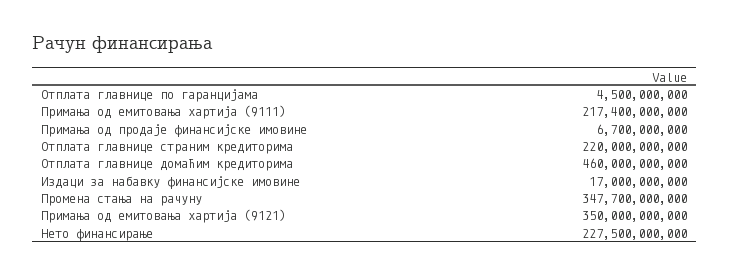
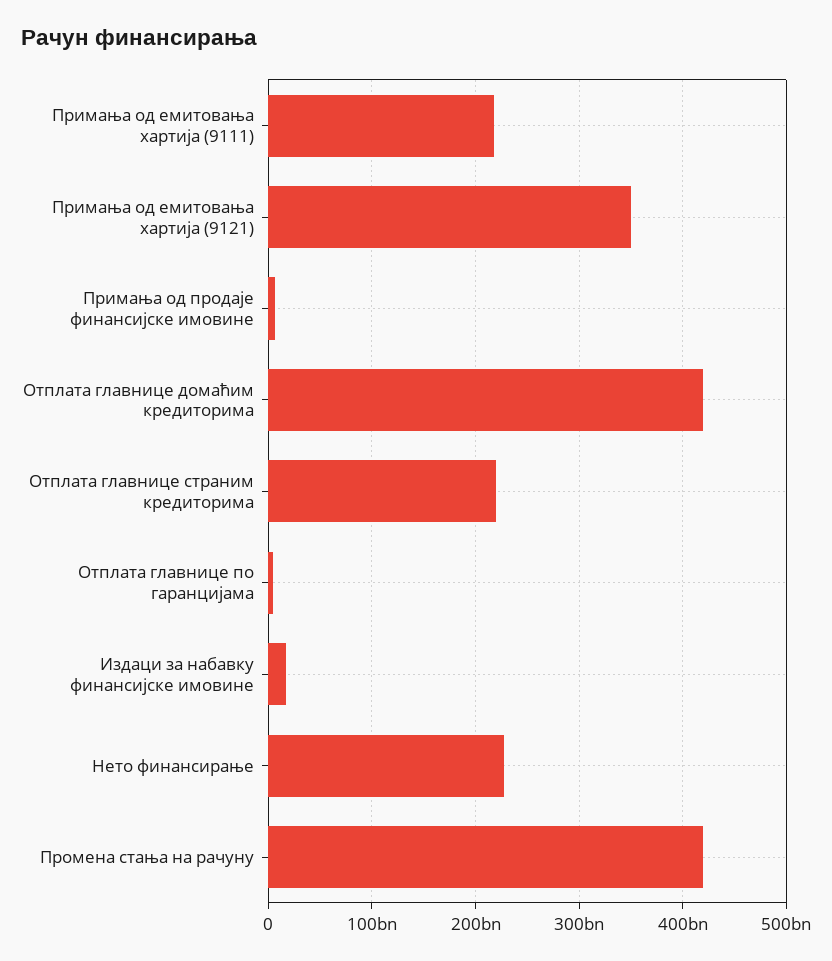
  {
    "Отплата главнице по гаранцијама": 4500000000,
    "Примања од емитовања хартија (9111)": 217400000000,
    "Примања од продаје финансијске имовине": 6700000000,
    "Отплата главнице страним кредиторима": 220000000000,
-   "Отплата главнице домаћим кредиторима": 460000000000,
+   "Отплата главнице домаћим кредиторима": 420000000000,
    "Издаци за набавку финансијске имовине": 17000000000,
-   "Промена стања на рачуну": 347700000000,
+   "Промена стања на рачуну": 420000000000,
    "Примања од емитовања хартија (9121)": 350000000000,
    "Нето финансирање": 227500000000
  }

